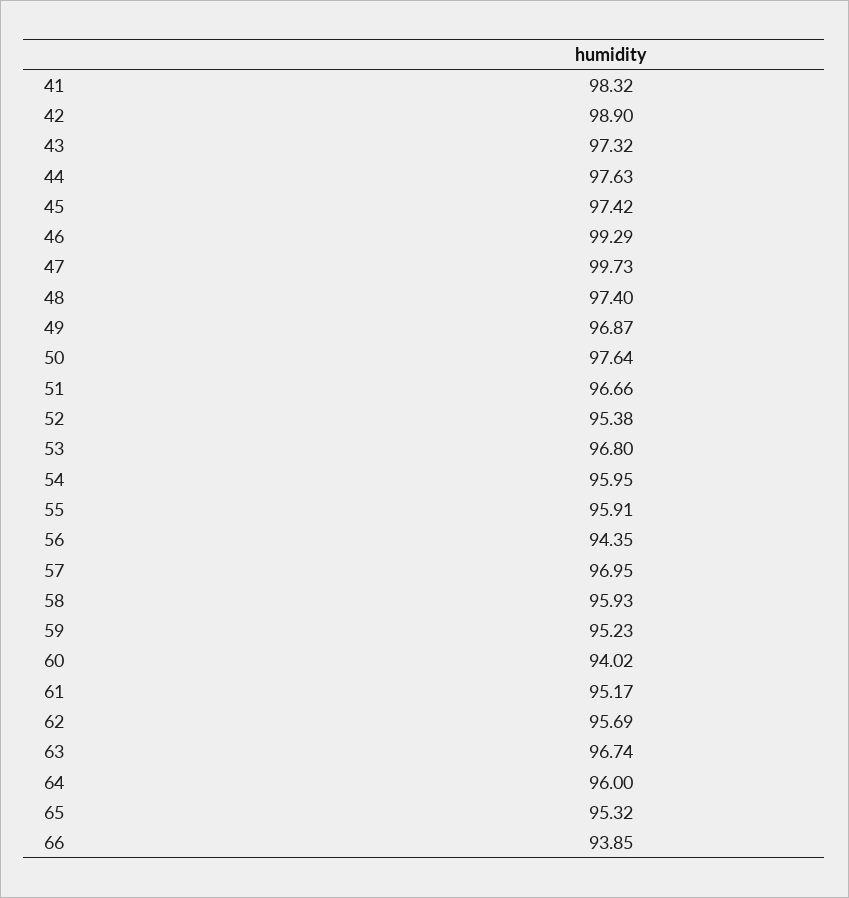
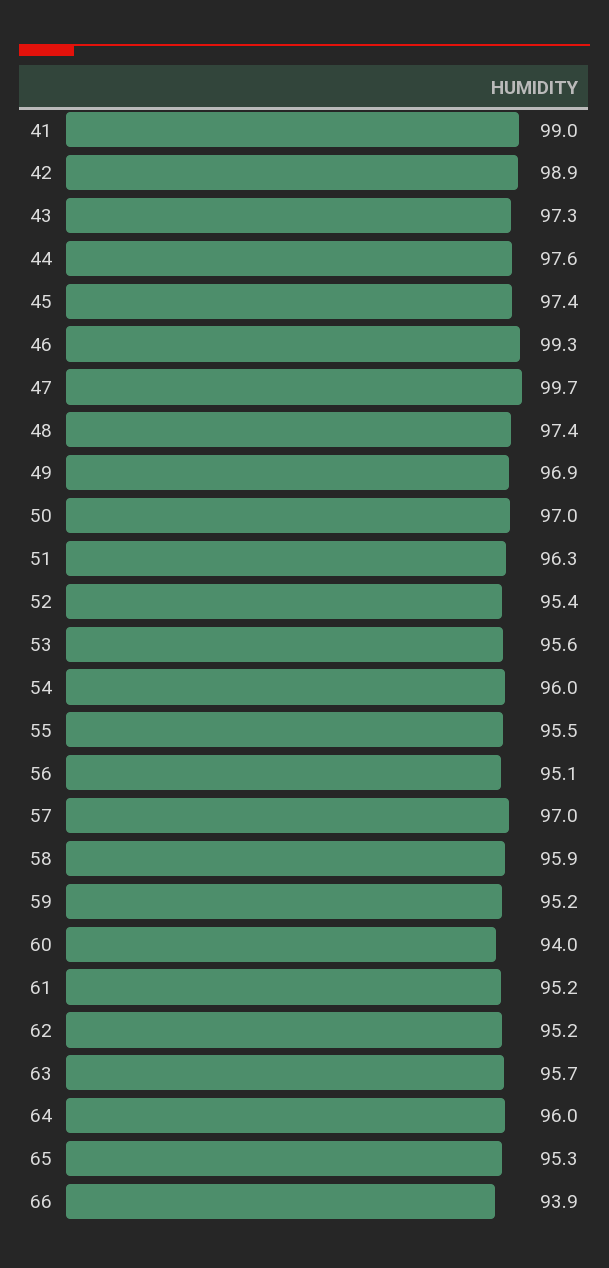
  {
-   "41": 98.32,
+   "41": 99,
    "42": 98.9,
    "43": 97.32,
    "44": 97.63,
    "45": 97.42,
    "46": 99.29,
    "47": 99.73,
    "48": 97.4,
    "49": 96.87,
-   "50": 97.64,
+   "50": 97,
-   "51": 96.66,
+   "51": 96.3,
    "52": 95.38,
-   "53": 96.8,
+   "53": 95.6,
    "54": 95.95,
-   "55": 95.91,
+   "55": 95.5,
-   "56": 94.35,
+   "56": 95.1,
    "57": 96.95,
    "58": 95.93,
    "59": 95.23,
    "60": 94.02,
    "61": 95.17,
-   "62": 95.69,
+   "62": 95.2,
-   "63": 96.74,
+   "63": 95.7,
    "64": 96,
    "65": 95.32,
    "66": 93.85
  }

